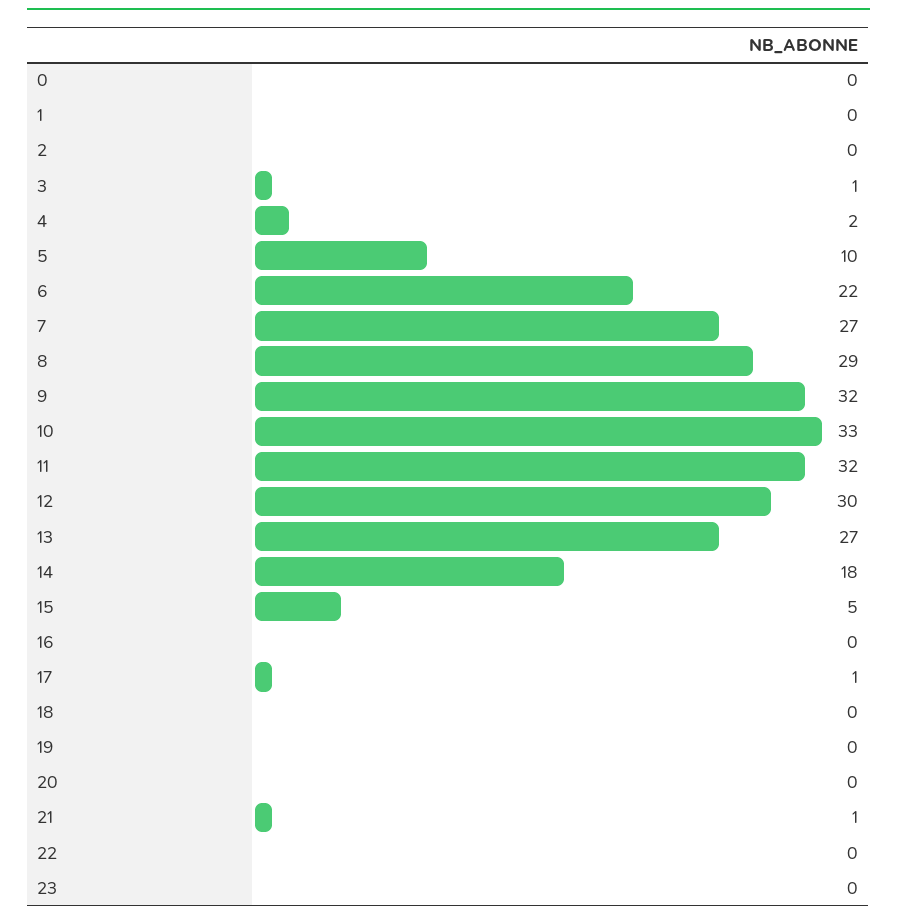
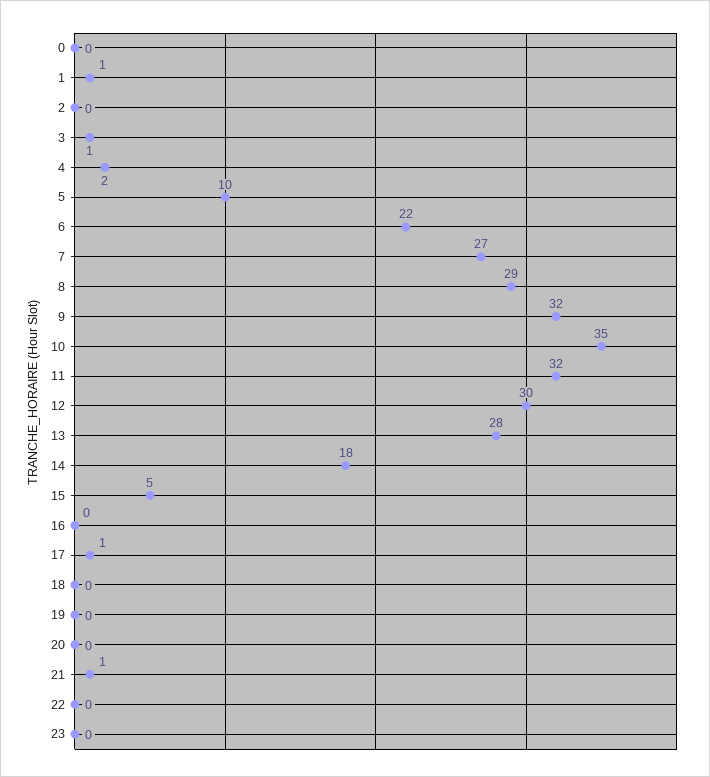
  {
    "0": 0,
-   "1": 0,
+   "1": 1,
    "2": 0,
    "3": 1,
    "4": 2,
    "5": 10,
    "6": 22,
    "7": 27,
    "8": 29,
    "9": 32,
-   "10": 33,
+   "10": 35,
    "11": 32,
    "12": 30,
-   "13": 27,
+   "13": 28,
    "14": 18,
    "15": 5,
    "16": 0,
    "17": 1,
    "18": 0,
    "19": 0,
    "20": 0,
    "21": 1,
    "22": 0,
    "23": 0
  }

